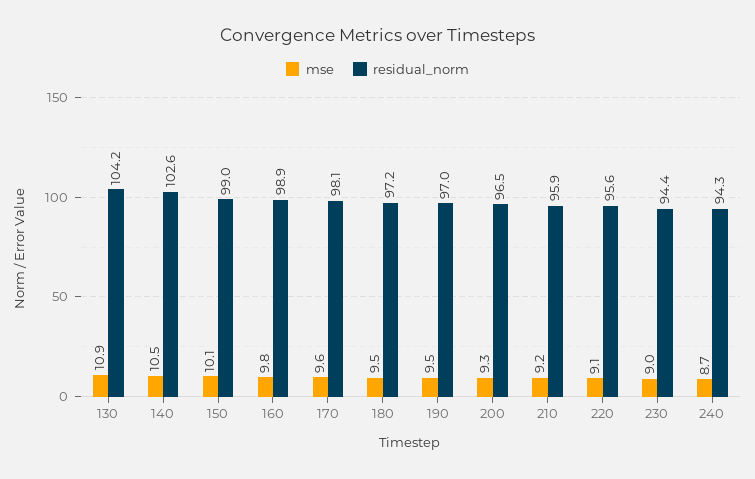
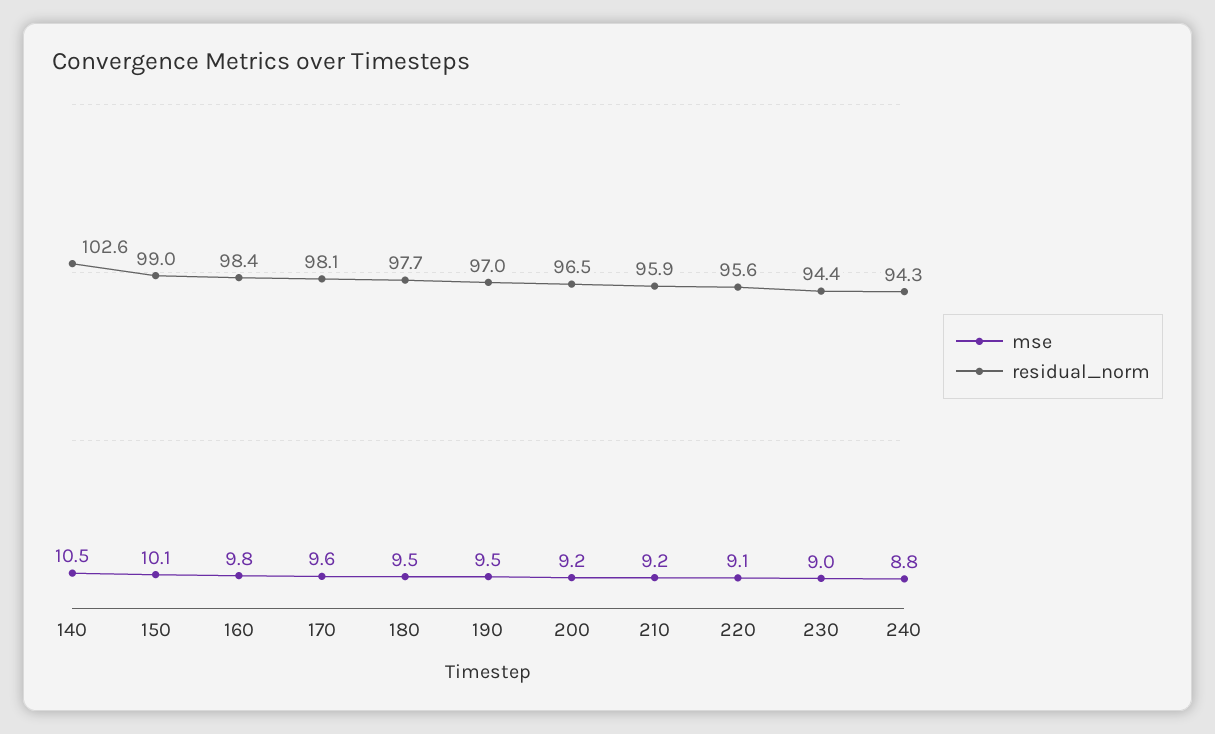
  {
    "mse": {
-     "130": 10.9,
      "140": 10.5,
      "150": 10.1,
      "160": 9.8,
      "170": 9.6,
      "180": 9.5,
      "190": 9.5,
-     "200": 9.3,
+     "200": 9.2,
      "210": 9.2,
      "220": 9.1,
      "230": 9,
-     "240": 8.7
+     "240": 8.8
    },
    "residual_norm": {
-     "130": 104.2,
      "140": 102.6,
      "150": 99,
-     "160": 98.9,
+     "160": 98.4,
      "170": 98.1,
-     "180": 97.2,
+     "180": 97.7,
      "190": 97,
      "200": 96.5,
      "210": 95.9,
      "220": 95.6,
      "230": 94.4,
      "240": 94.3
    }
  }

